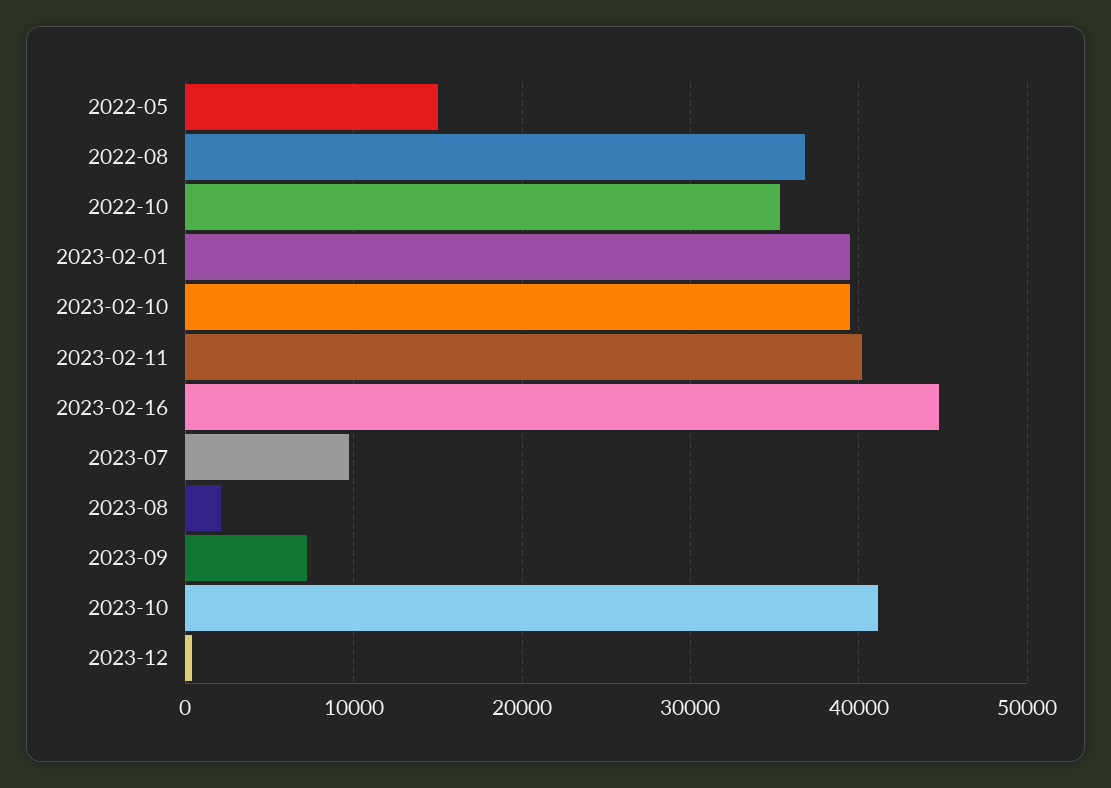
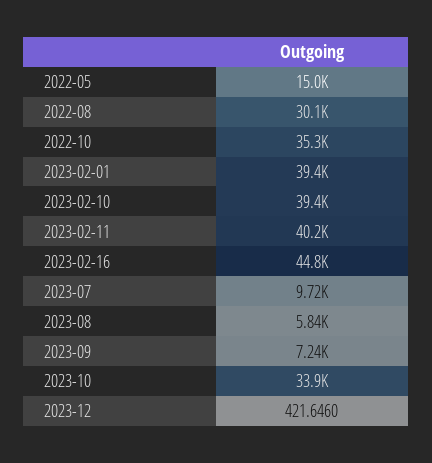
  {
    "2022-05": 15000,
-   "2022-08": 37000,
+   "2022-08": 30100,
    "2022-10": 35300,
    "2023-02-01": 39400,
    "2023-02-10": 39400,
    "2023-02-11": 40200,
    "2023-02-16": 44800,
    "2023-07": 9720,
-   "2023-08": 2000,
+   "2023-08": 5840,
    "2023-09": 7240,
-   "2023-10": 41000,
+   "2023-10": 33900,
    "2023-12": 421.646
  }

